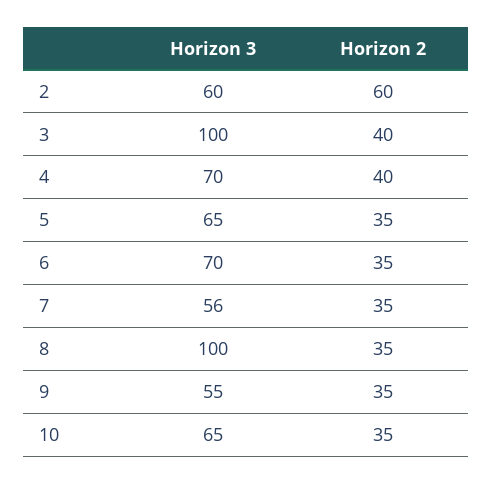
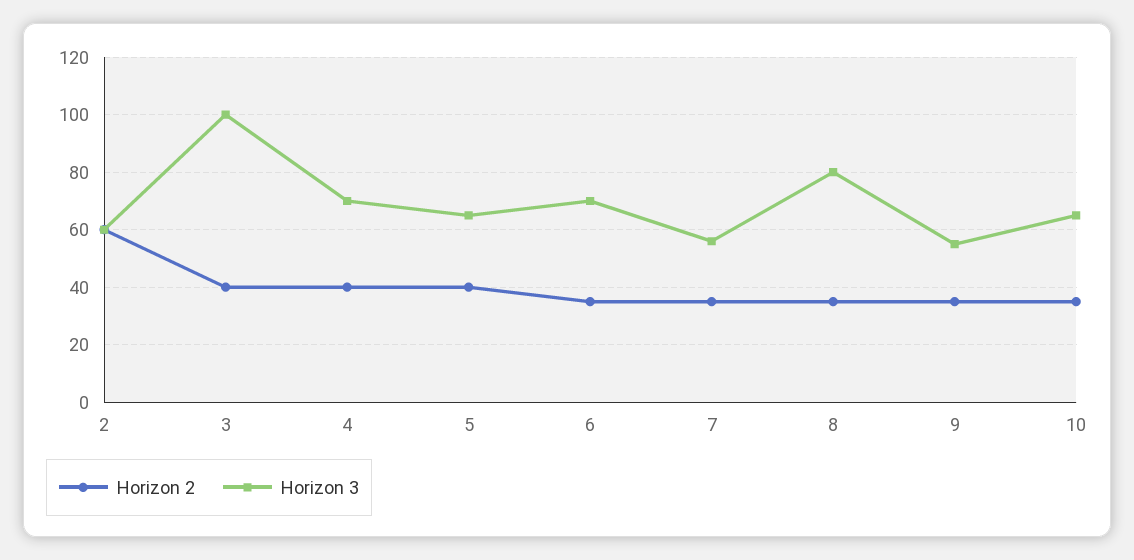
  {
    "Horizon 3": {
      "2": 60,
      "3": 100,
      "4": 70,
      "5": 65,
      "6": 70,
      "7": 56,
-     "8": 100,
+     "8": 80,
      "9": 55,
      "10": 65
    },
    "Horizon 2": {
      "2": 60,
      "3": 40,
      "4": 40,
-     "5": 35,
+     "5": 40,
      "6": 35,
      "7": 35,
      "8": 35,
      "9": 35,
      "10": 35
    }
  }

